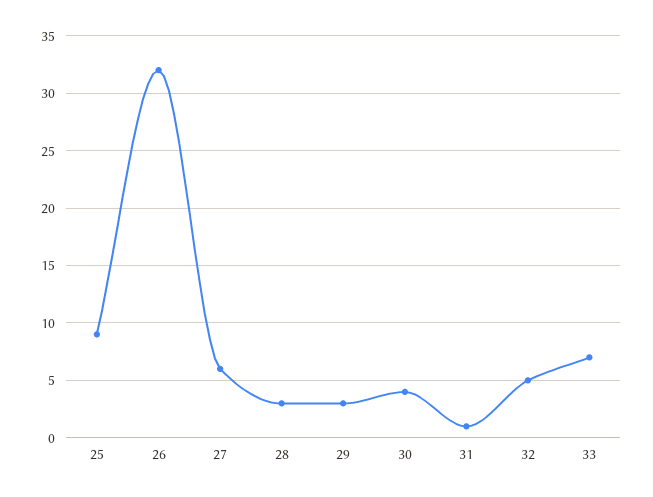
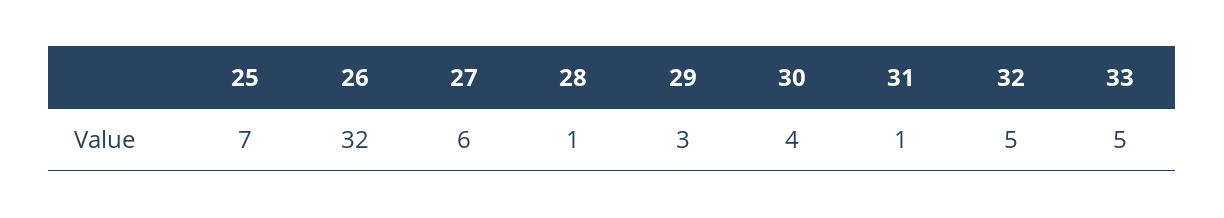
  {
-   "25": 9,
+   "25": 7,
    "26": 32,
    "27": 6,
-   "28": 3,
+   "28": 1,
    "29": 3,
    "30": 4,
    "31": 1,
    "32": 5,
-   "33": 7
+   "33": 5
  }

